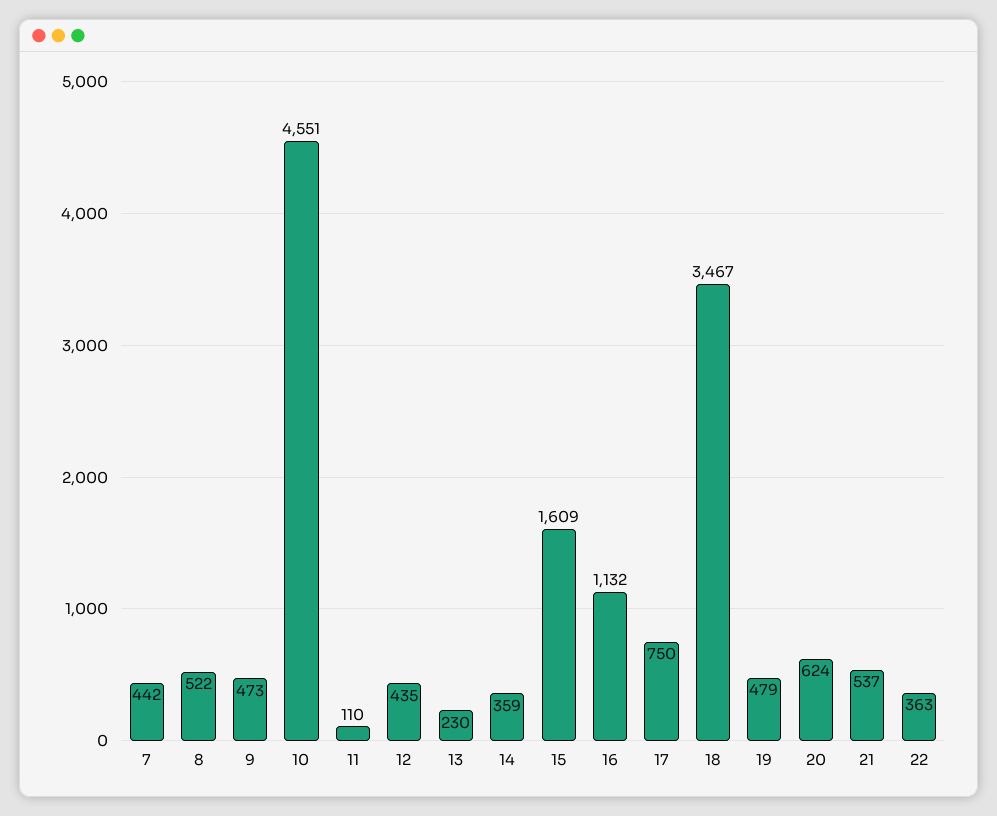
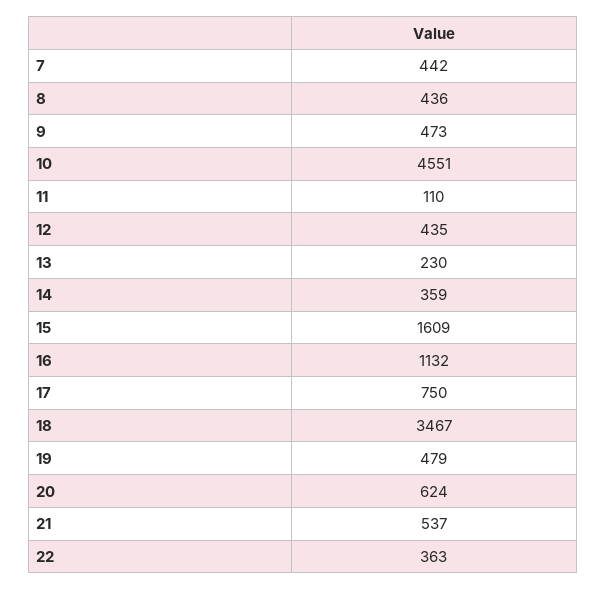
  {
    "7": 442,
-   "8": 522,
+   "8": 436,
    "9": 473,
    "10": 4551,
    "11": 110,
    "12": 435,
    "13": 230,
    "14": 359,
    "15": 1609,
    "16": 1132,
    "17": 750,
    "18": 3467,
    "19": 479,
    "20": 624,
    "21": 537,
    "22": 363
  }

